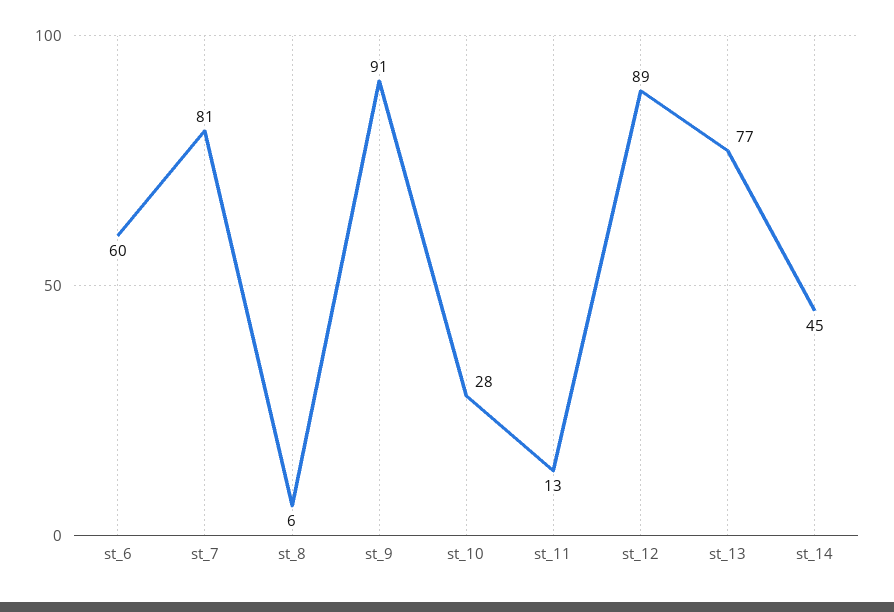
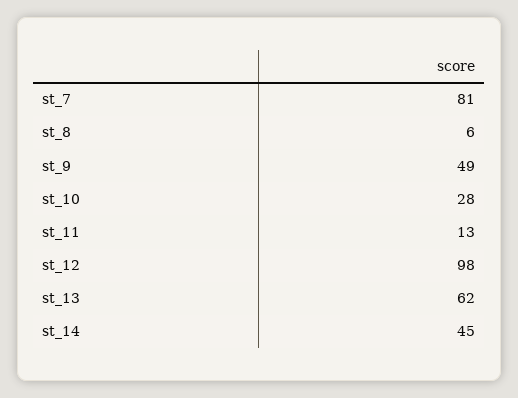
  {
-   "st_6": 60,
    "st_7": 81,
    "st_8": 6,
-   "st_9": 91,
+   "st_9": 49,
    "st_10": 28,
    "st_11": 13,
-   "st_12": 89,
+   "st_12": 98,
-   "st_13": 77,
+   "st_13": 62,
    "st_14": 45
  }

